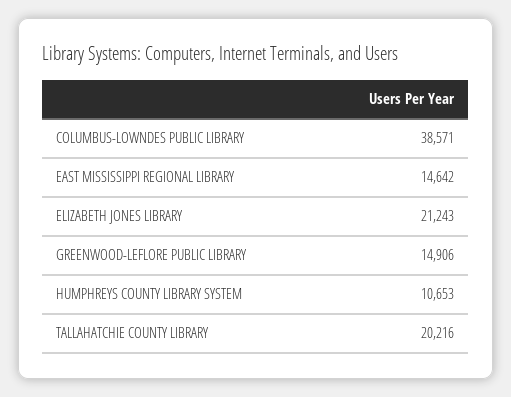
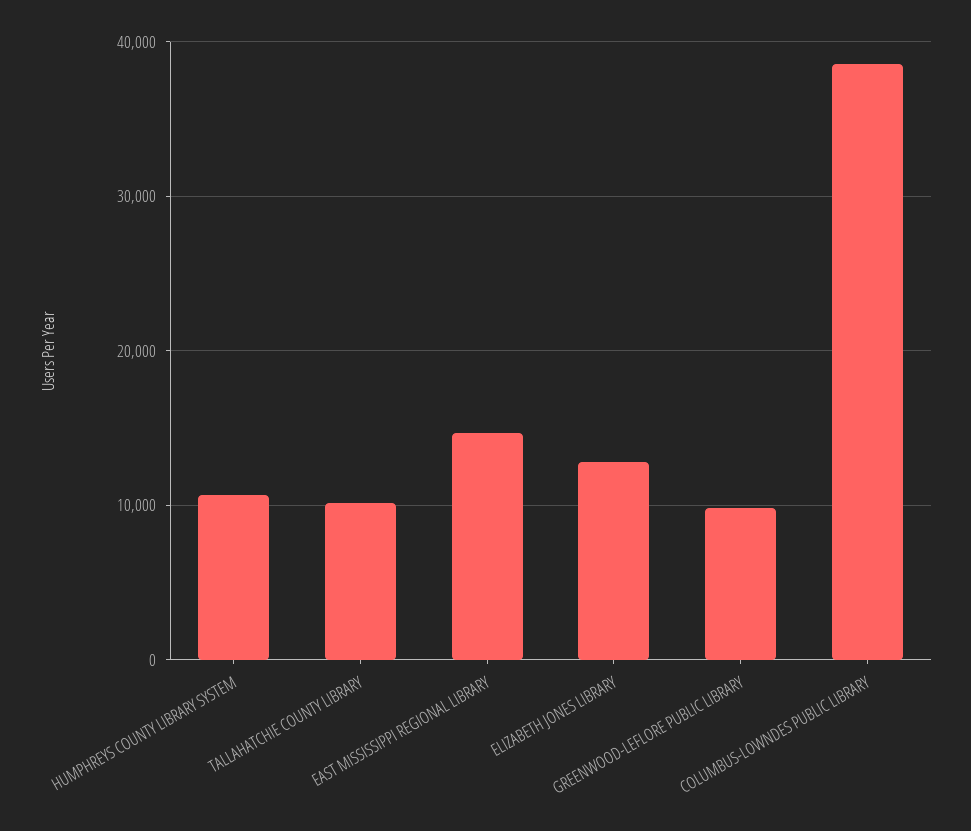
  {
    "COLUMBUS-LOWNDES PUBLIC LIBRARY": 38571,
    "EAST MISSISSIPPI REGIONAL LIBRARY": 14642,
-   "ELIZABETH JONES LIBRARY": 21243,
+   "ELIZABETH JONES LIBRARY": 13000,
-   "GREENWOOD-LEFLORE PUBLIC LIBRARY": 14906,
+   "GREENWOOD-LEFLORE PUBLIC LIBRARY": 10000,
    "HUMPHREYS COUNTY LIBRARY SYSTEM": 10653,
-   "TALLAHATCHIE COUNTY LIBRARY": 20216
+   "TALLAHATCHIE COUNTY LIBRARY": 10000
  }

